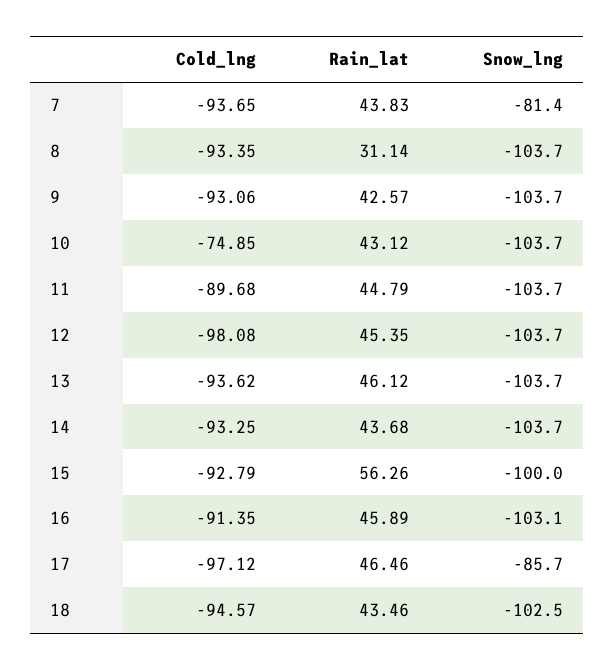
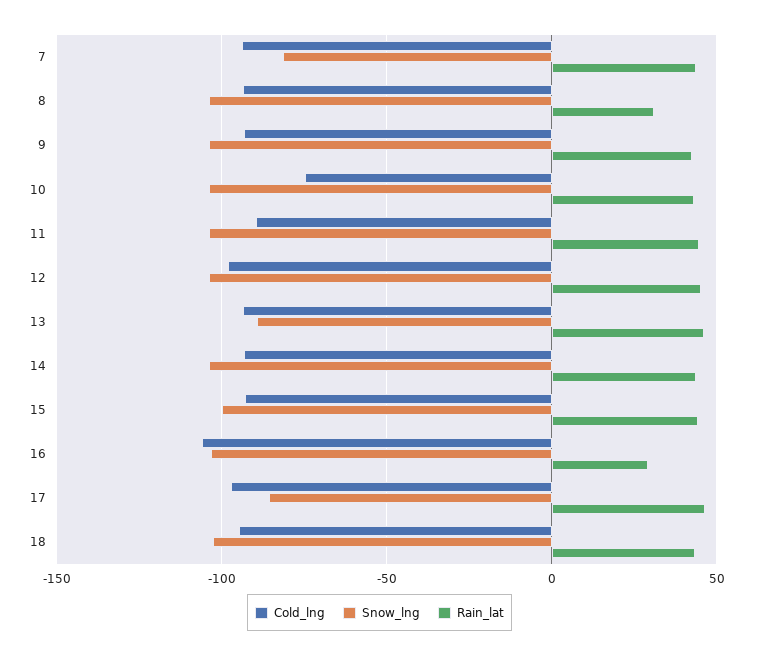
  {
    "Cold_lng": {
      "7": -93.65,
      "8": -93.35,
      "9": -93.06,
      "10": -74.85,
      "11": -89.68,
      "12": -98.08,
      "13": -93.62,
      "14": -93.25,
      "15": -92.79,
-     "16": -91.35,
+     "16": -105,
      "17": -97.12,
      "18": -94.57
    },
    "Rain_lat": {
      "7": 43.83,
      "8": 31.14,
      "9": 42.57,
      "10": 43.12,
      "11": 44.79,
      "12": 45.35,
      "13": 46.12,
      "14": 43.68,
-     "15": 56.26,
+     "15": 45,
-     "16": 45.89,
+     "16": 30,
      "17": 46.46,
      "18": 43.46
    },
    "Snow_lng": {
      "7": -81.4,
      "8": -103.7,
      "9": -103.7,
      "10": -103.7,
      "11": -103.7,
      "12": -103.7,
-     "13": -103.7,
+     "13": -90,
      "14": -103.7,
      "15": -100,
      "16": -103.1,
      "17": -85.7,
      "18": -102.5
    }
  }

